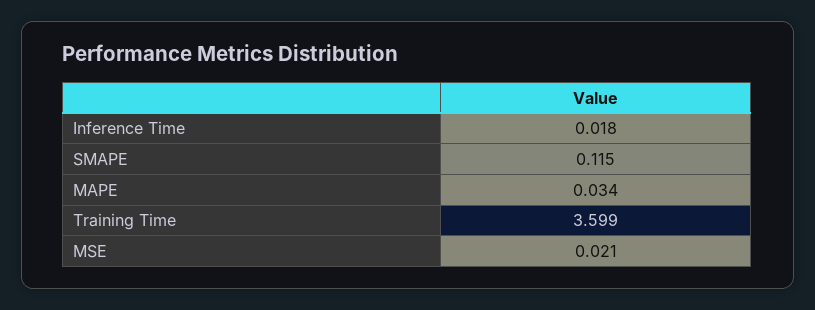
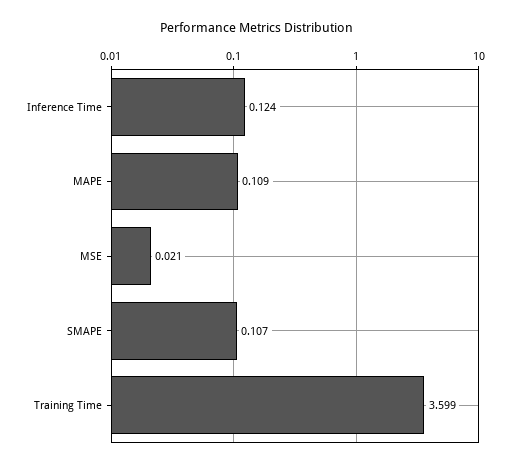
  {
-   "Inference Time": 0.018,
+   "Inference Time": 0.124,
-   "SMAPE": 0.115,
+   "SMAPE": 0.107,
-   "MAPE": 0.034,
+   "MAPE": 0.109,
    "Training Time": 3.599,
    "MSE": 0.021
  }

